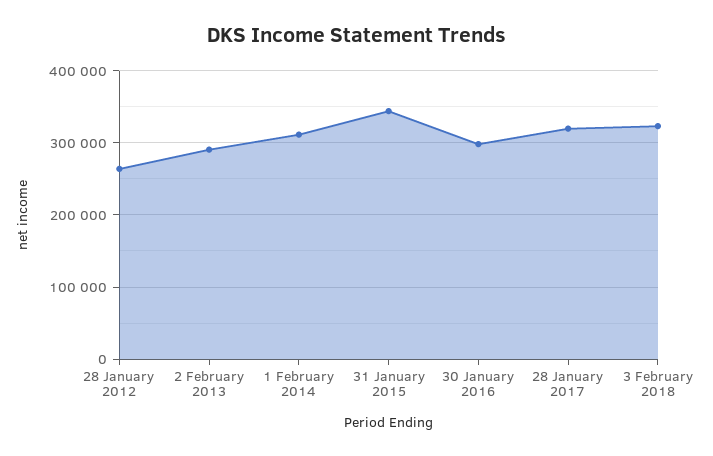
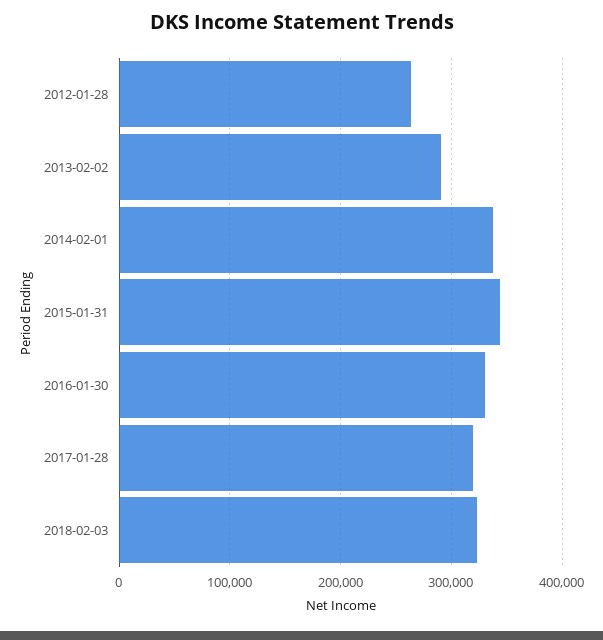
  {
    "28 January 2012": 260000,
    "2 February 2013": 290000,
-   "1 February 2014": 310000,
+   "1 February 2014": 340000,
    "31 January 2015": 340000,
-   "30 January 2016": 300000,
+   "30 January 2016": 330000,
    "28 January 2017": 320000,
    "3 February 2018": 320000
  }

